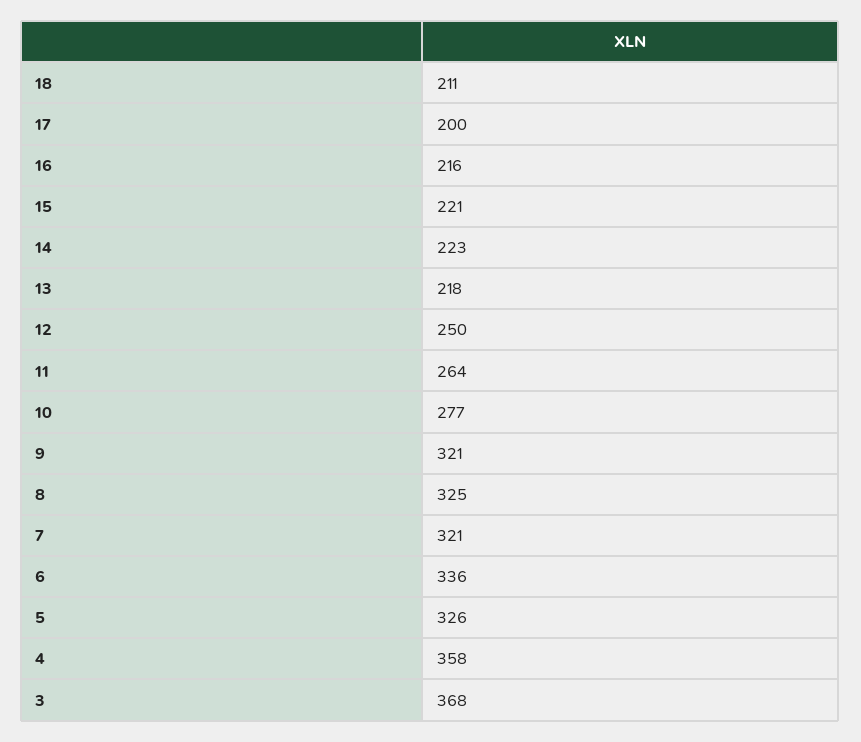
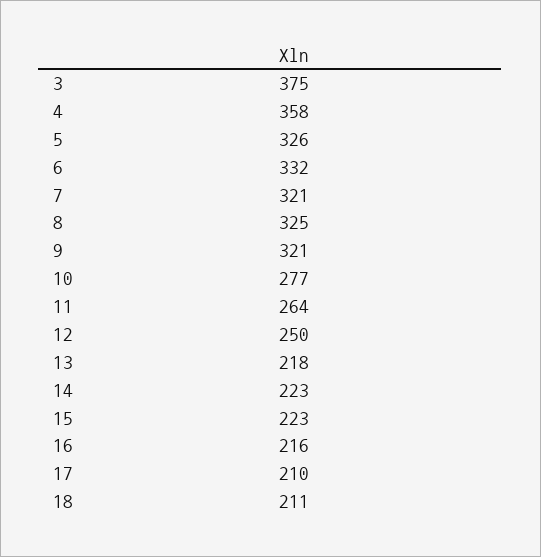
  {
    "18": 211,
-   "17": 200,
+   "17": 210,
    "16": 216,
-   "15": 221,
+   "15": 223,
    "14": 223,
    "13": 218,
    "12": 250,
    "11": 264,
    "10": 277,
    "9": 321,
    "8": 325,
    "7": 321,
-   "6": 336,
+   "6": 332,
    "5": 326,
    "4": 358,
-   "3": 368
+   "3": 375
  }

